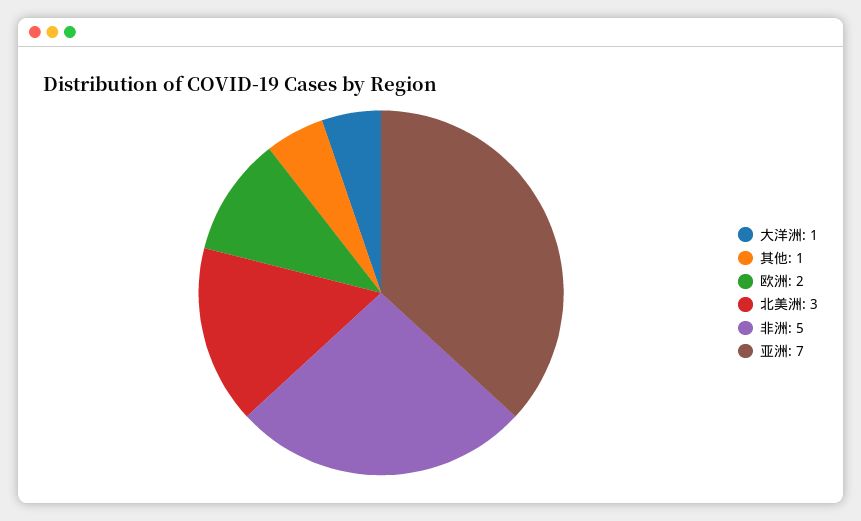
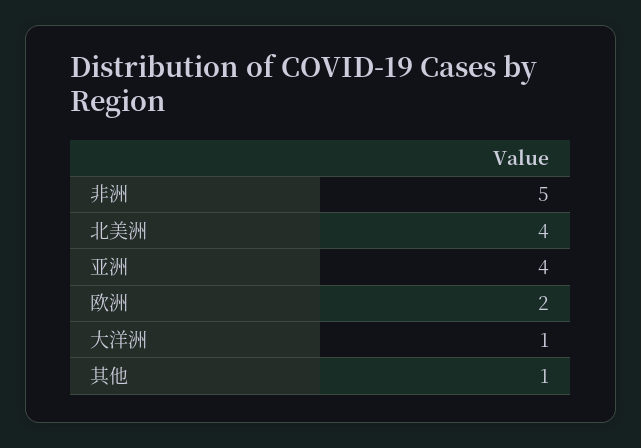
  {
    "大洋洲": 1,
    "其他": 1,
    "欧洲": 2,
-   "北美洲": 3,
+   "北美洲": 4,
    "非洲": 5,
-   "亚洲": 7
+   "亚洲": 4
  }

